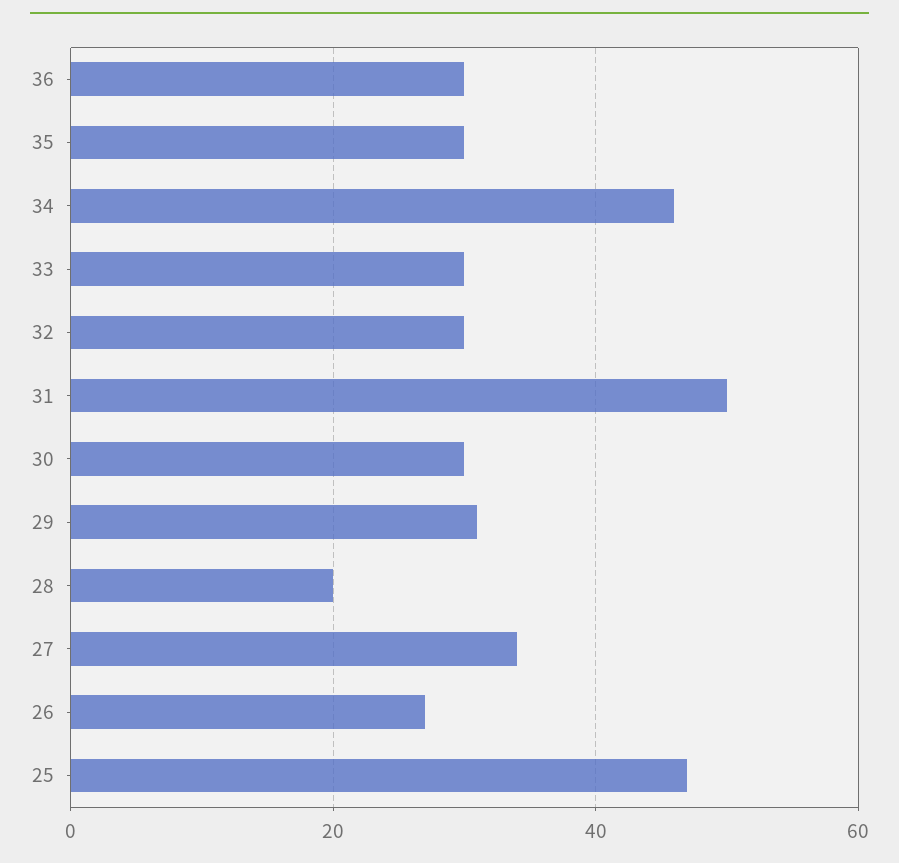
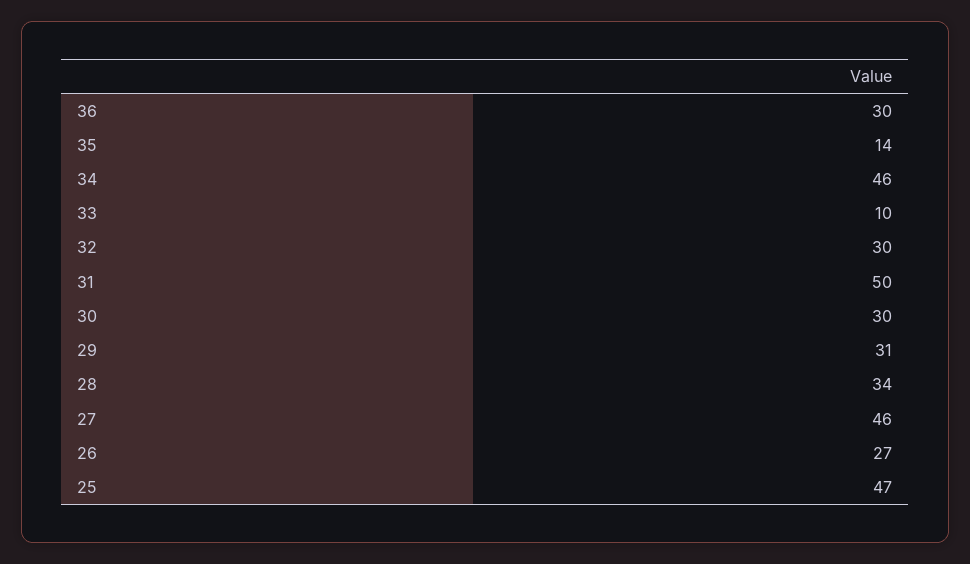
  {
    "36": 30,
-   "35": 30,
+   "35": 14,
    "34": 46,
-   "33": 30,
+   "33": 10,
    "32": 30,
    "31": 50,
    "30": 30,
    "29": 31,
-   "28": 20,
+   "28": 34,
-   "27": 35,
+   "27": 46,
    "26": 27,
    "25": 47
  }

